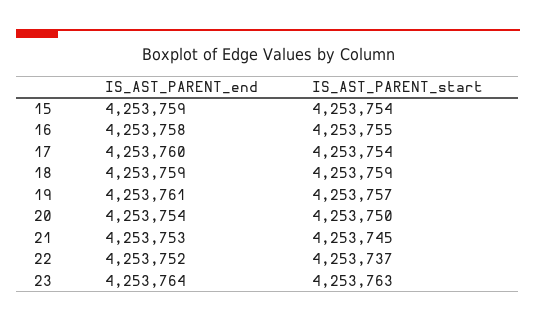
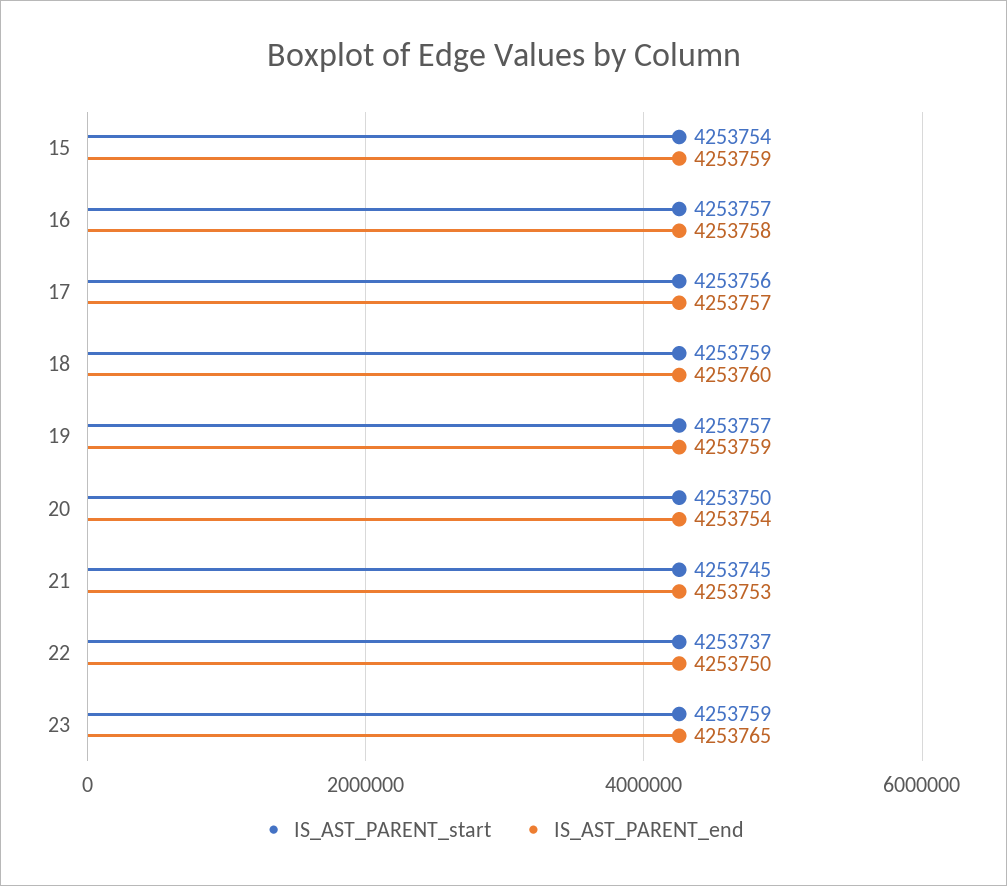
  {
    "IS_AST_PARENT_end": {
      "15": 4253759,
      "16": 4253758,
-     "17": 4253760,
+     "17": 4253757,
-     "18": 4253759,
+     "18": 4253760,
-     "19": 4253761,
+     "19": 4253759,
      "20": 4253754,
      "21": 4253753,
-     "22": 4253752,
+     "22": 4253750,
-     "23": 4253764
+     "23": 4253765
    },
    "IS_AST_PARENT_start": {
      "15": 4253754,
-     "16": 4253755,
+     "16": 4253757,
-     "17": 4253754,
+     "17": 4253756,
      "18": 4253759,
      "19": 4253757,
      "20": 4253750,
      "21": 4253745,
      "22": 4253737,
-     "23": 4253763
+     "23": 4253759
    }
  }

